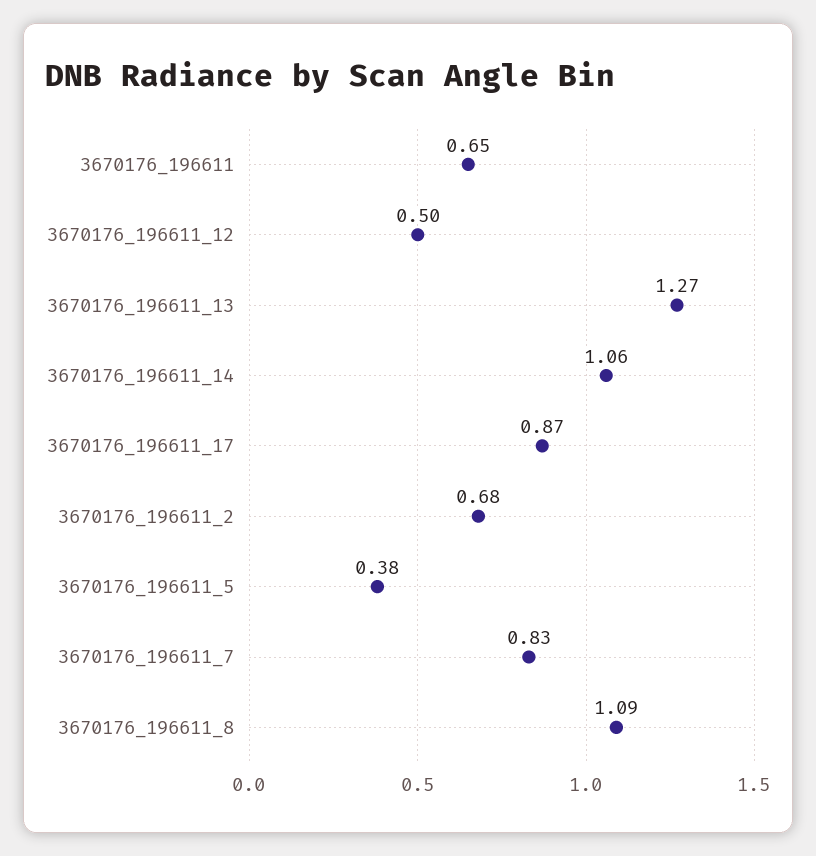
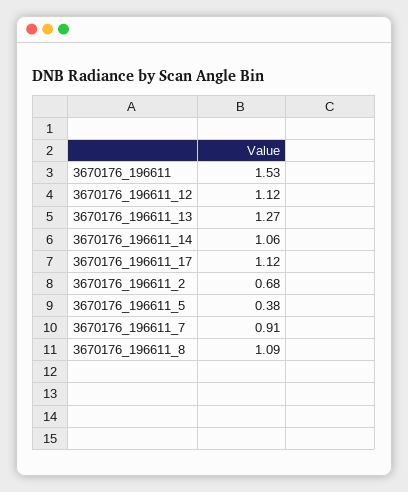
  {
-   "3670176_196611": 0.65,
+   "3670176_196611": 1.53,
-   "3670176_196611_12": 0.5,
+   "3670176_196611_12": 1.12,
    "3670176_196611_13": 1.27,
    "3670176_196611_14": 1.06,
-   "3670176_196611_17": 0.87,
+   "3670176_196611_17": 1.12,
    "3670176_196611_2": 0.68,
    "3670176_196611_5": 0.38,
-   "3670176_196611_7": 0.83,
+   "3670176_196611_7": 0.91,
    "3670176_196611_8": 1.09
  }

